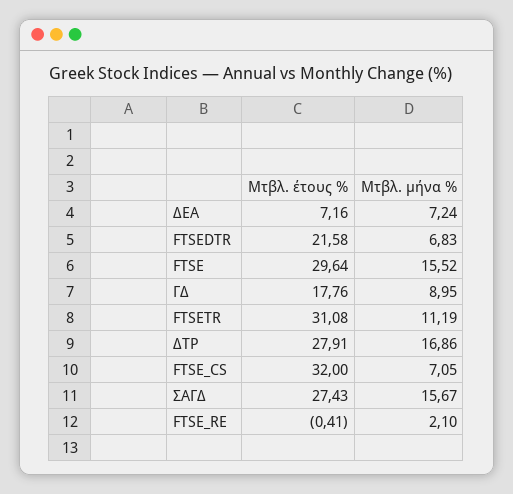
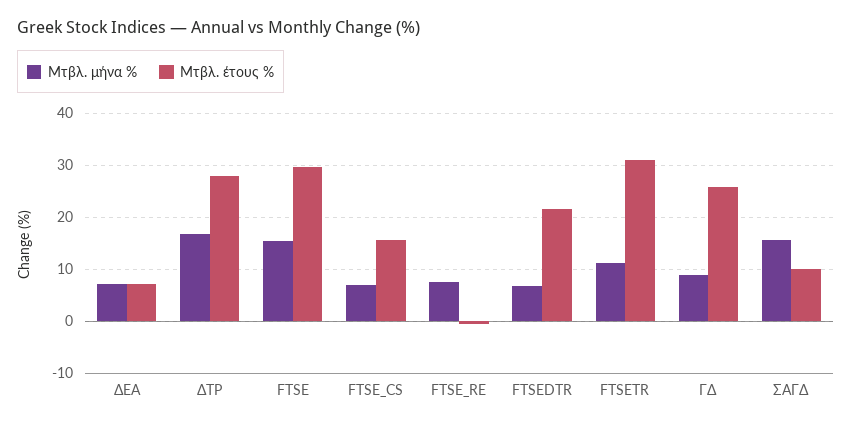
  {
    "Μτβλ. έτους %": {
      "ΔΕΑ": 7.16,
      "FTSEDTR": 21.58,
      "FTSE": 29.64,
-     "ΓΔ": 17.76,
+     "ΓΔ": 26,
      "FTSETR": 31.08,
      "ΔΤΡ": 27.91,
-     "FTSE_CS": 32,
+     "FTSE_CS": 16,
-     "ΣΑΓΔ": 27.43,
+     "ΣΑΓΔ": 10,
      "FTSE_RE": -0.41
    },
    "Μτβλ. μήνα %": {
      "ΔΕΑ": 7.24,
      "FTSEDTR": 6.83,
      "FTSE": 15.52,
      "ΓΔ": 8.95,
      "FTSETR": 11.19,
      "ΔΤΡ": 16.86,
      "FTSE_CS": 7.05,
      "ΣΑΓΔ": 15.67,
-     "FTSE_RE": 2.1
+     "FTSE_RE": 8
    }
  }

